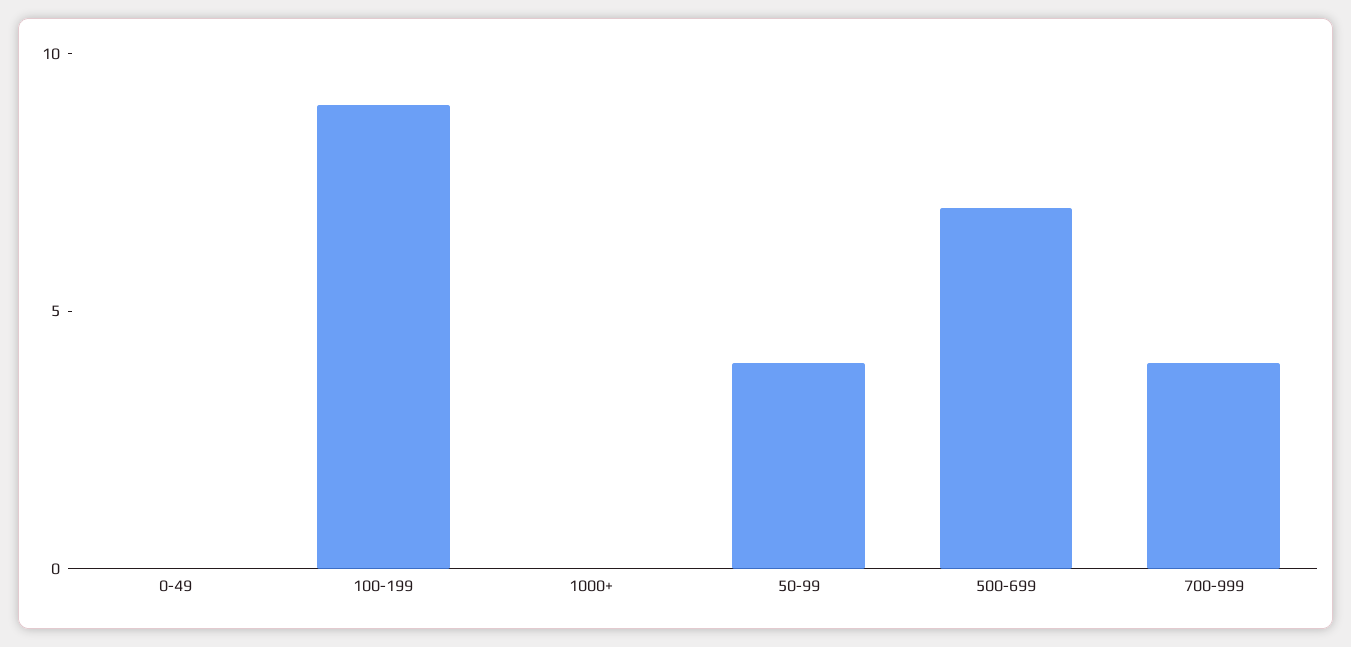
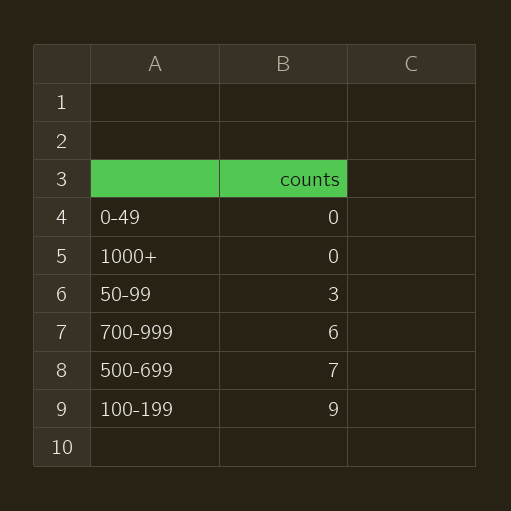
  {
    "0-49": 0,
    "100-199": 9,
    "1000+": 0,
-   "50-99": 4,
+   "50-99": 3,
    "500-699": 7,
-   "700-999": 4
+   "700-999": 6
  }

